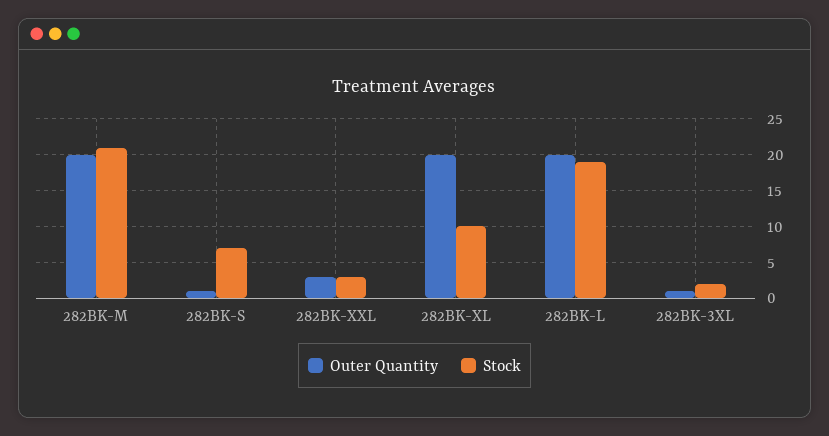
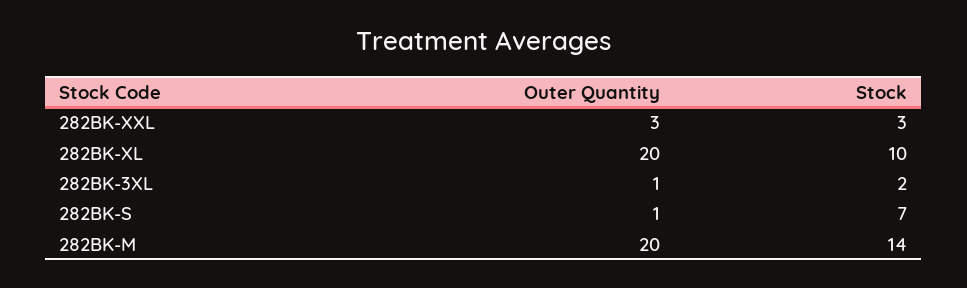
  {
    "Outer Quantity": {
      "282BK-M": 20,
      "282BK-S": 1,
      "282BK-XXL": 3,
      "282BK-XL": 20,
-     "282BK-L": 20,
      "282BK-3XL": 1
    },
    "Stock": {
-     "282BK-M": 21,
+     "282BK-M": 14,
      "282BK-S": 7,
      "282BK-XXL": 3,
      "282BK-XL": 10,
-     "282BK-L": 19,
      "282BK-3XL": 2
    }
  }

